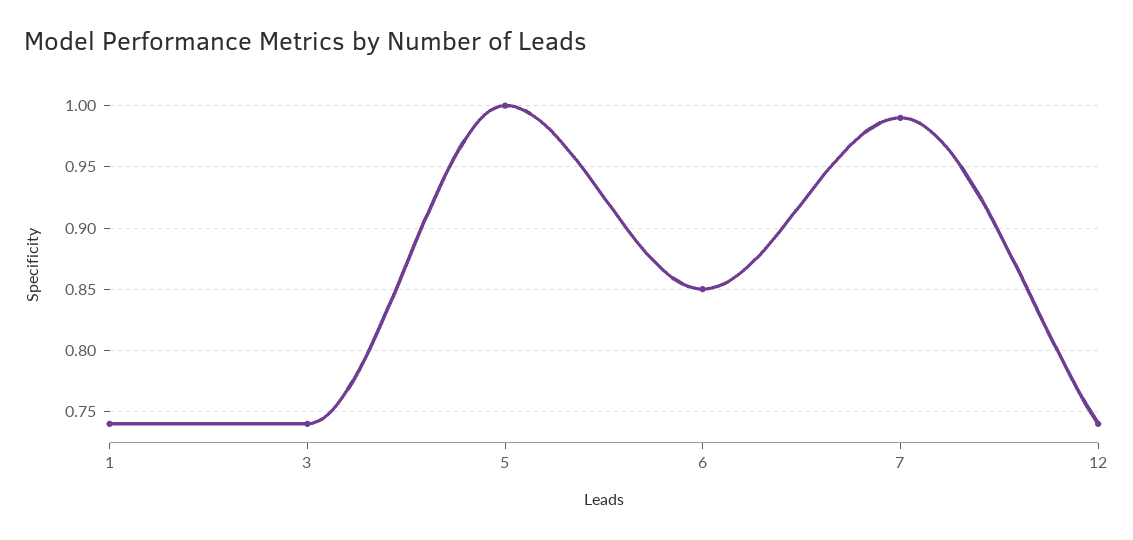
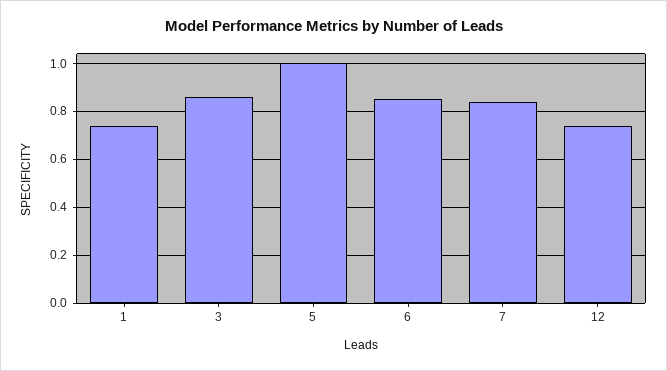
  {
    "1": 0.74,
-   "3": 0.74,
+   "3": 0.85,
    "5": 1,
    "6": 0.85,
-   "7": 0.99,
+   "7": 0.85,
    "12": 0.74
  }

